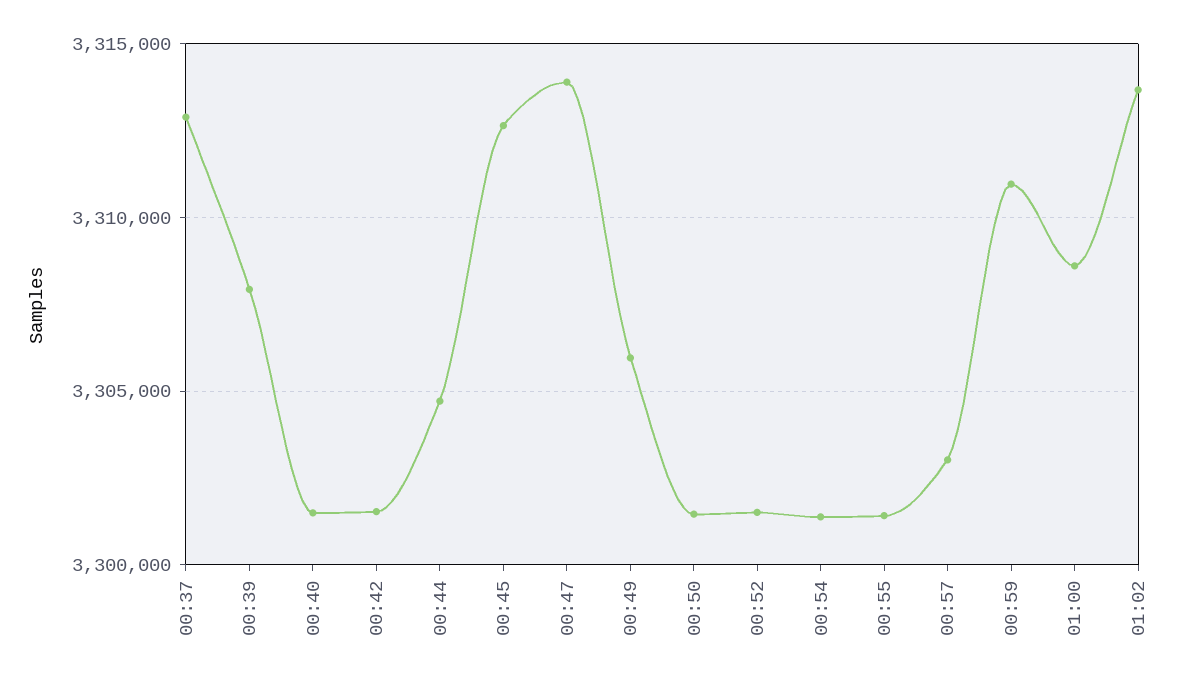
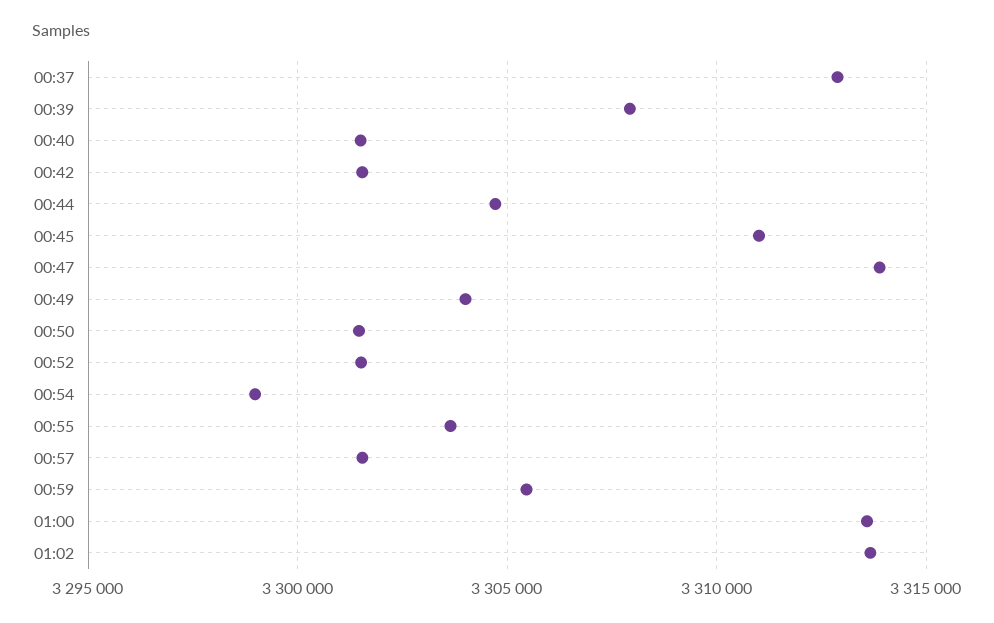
  {
    "00:37": 3313000,
    "00:39": 3308000,
    "00:40": 3301500,
    "00:42": 3301500,
    "00:44": 3304500,
-   "00:45": 3312500,
+   "00:45": 3311000,
    "00:47": 3314000,
-   "00:49": 3306000,
+   "00:49": 3304000,
    "00:50": 3301500,
    "00:52": 3301500,
-   "00:54": 3301500,
+   "00:54": 3299000,
-   "00:55": 3301500,
+   "00:55": 3303500,
-   "00:57": 3303000,
+   "00:57": 3301500,
-   "00:59": 3311000,
+   "00:59": 3305500,
-   "01:00": 3308500,
+   "01:00": 3313500,
    "01:02": 3313500
  }

